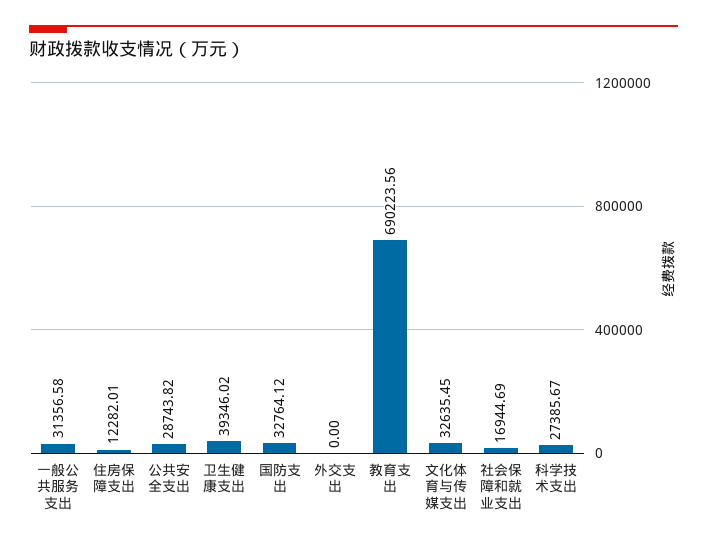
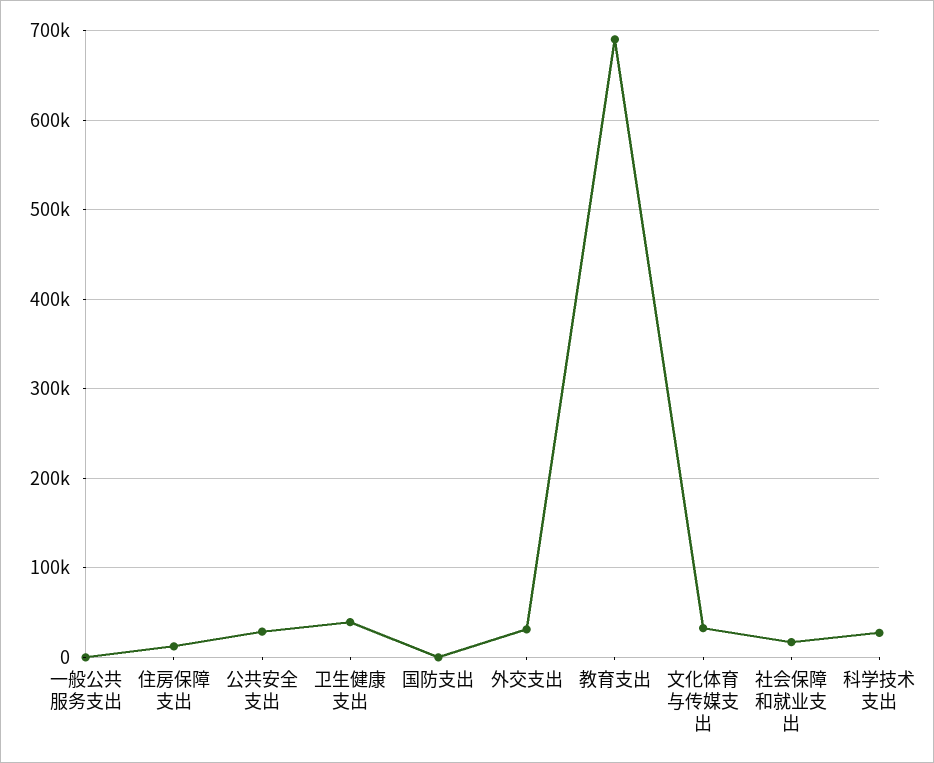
  {
-   "一般公共服务支出": 31356.58,
+   "一般公共服务支出": 0,
    "住房保障支出": 12282.01,
    "公共安全支出": 28743.82,
    "卫生健康支出": 39346.02,
-   "国防支出": 32764.12,
+   "国防支出": 0,
-   "外交支出": 0,
+   "外交支出": 30000,
    "教育支出": 690223.56,
    "文化体育与传媒支出": 32635.45,
    "社会保障和就业支出": 16944.69,
    "科学技术支出": 27385.67
  }

